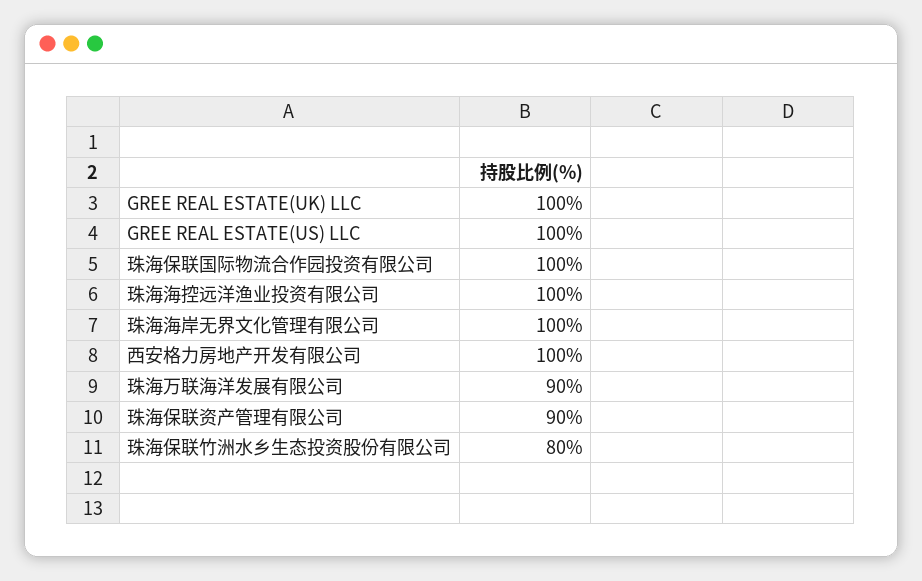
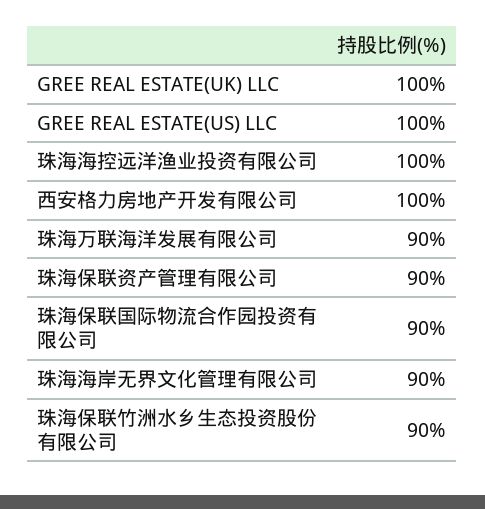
  {
    "GREE REAL ESTATE(UK) LLC": 100,
    "GREE REAL ESTATE(US) LLC": 100,
-   "珠海保联国际物流合作园投资有限公司": 100,
+   "珠海保联国际物流合作园投资有限公司": 90,
    "珠海海控远洋渔业投资有限公司": 100,
-   "珠海海岸无界文化管理有限公司": 100,
+   "珠海海岸无界文化管理有限公司": 90,
    "西安格力房地产开发有限公司": 100,
    "珠海万联海洋发展有限公司": 90,
    "珠海保联资产管理有限公司": 90,
-   "珠海保联竹洲水乡生态投资股份有限公司": 80
+   "珠海保联竹洲水乡生态投资股份有限公司": 90
  }

